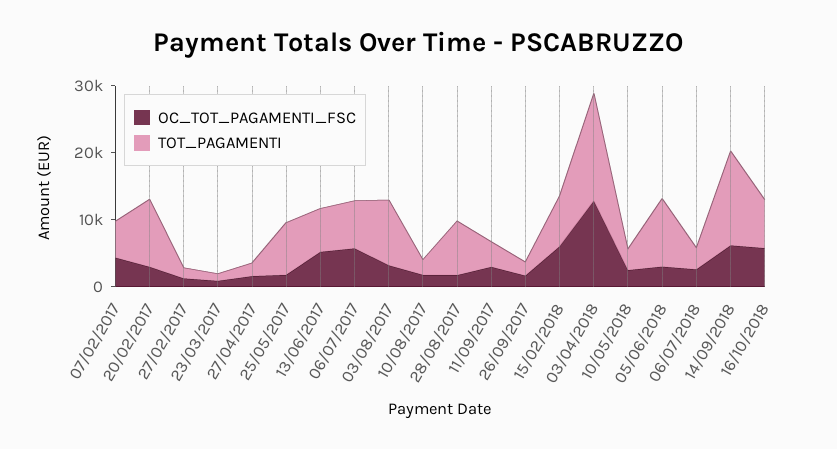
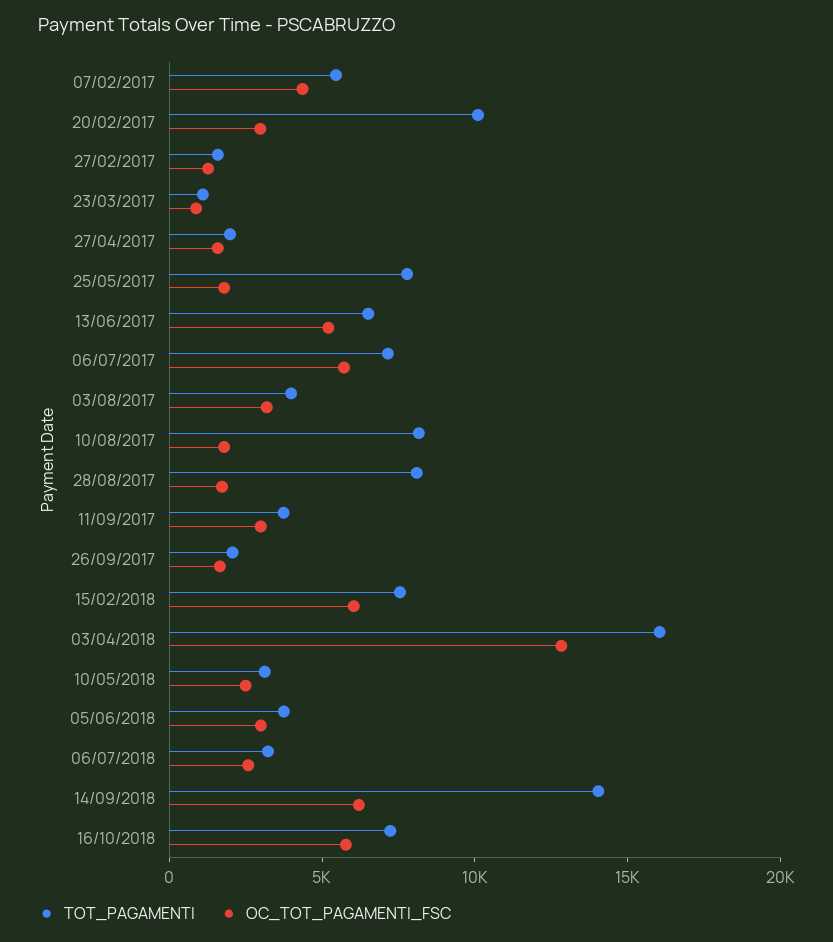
  {
    "OC_TOT_PAGAMENTI_FSC": {
      "07/02/2017": 4000,
      "20/02/2017": 3000,
      "27/02/2017": 1000,
      "23/03/2017": 1000,
      "27/04/2017": 2000,
      "25/05/2017": 2000,
      "13/06/2017": 5000,
      "06/07/2017": 6000,
      "03/08/2017": 3000,
      "10/08/2017": 2000,
      "28/08/2017": 2000,
      "11/09/2017": 3000,
      "26/09/2017": 2000,
      "15/02/2018": 6000,
      "03/04/2018": 13000,
      "10/05/2018": 3000,
      "05/06/2018": 3000,
      "06/07/2018": 3000,
      "14/09/2018": 6000,
      "16/10/2018": 6000
    },
    "TOT_PAGAMENTI": {
      "07/02/2017": 5000,
      "20/02/2017": 10000,
      "27/02/2017": 2000,
      "23/03/2017": 1000,
      "27/04/2017": 2000,
      "25/05/2017": 8000,
      "13/06/2017": 7000,
      "06/07/2017": 7000,
-     "03/08/2017": 10000,
+     "03/08/2017": 4000,
-     "10/08/2017": 2000,
+     "10/08/2017": 8000,
      "28/08/2017": 8000,
      "11/09/2017": 4000,
      "26/09/2017": 2000,
      "15/02/2018": 8000,
      "03/04/2018": 16000,
      "10/05/2018": 3000,
-     "05/06/2018": 10000,
+     "05/06/2018": 4000,
      "06/07/2018": 3000,
      "14/09/2018": 14000,
      "16/10/2018": 7000
    }
  }

